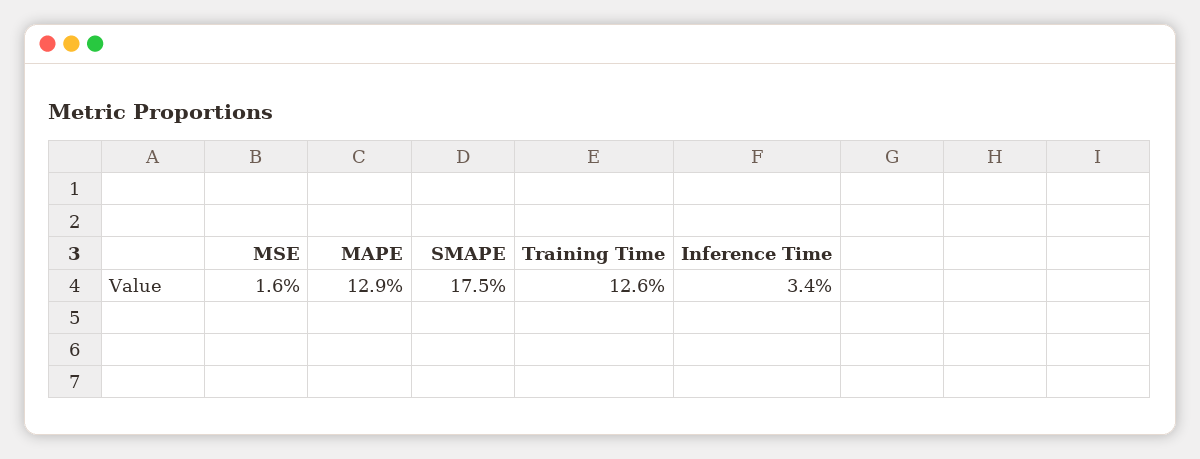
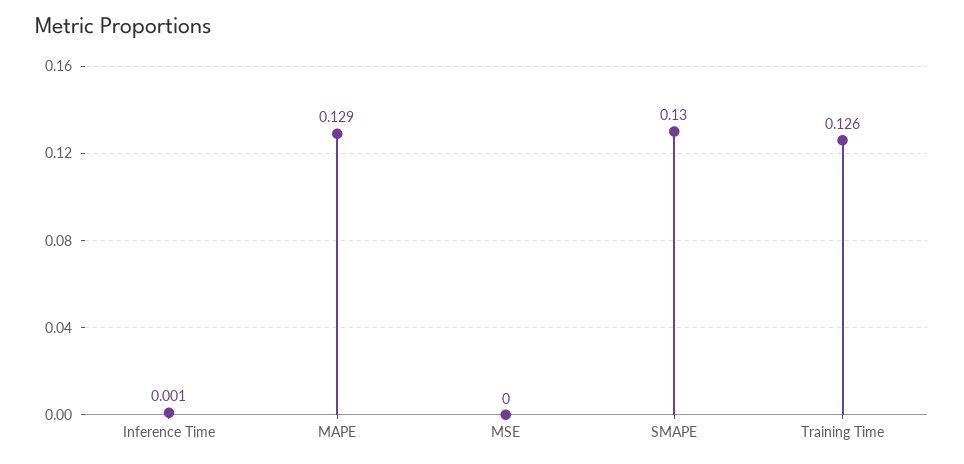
  {
-   "MSE": 0.016,
+   "MSE": 0,
    "MAPE": 0.129,
-   "SMAPE": 0.175,
+   "SMAPE": 0.13,
    "Training Time": 0.126,
-   "Inference Time": 0.034
+   "Inference Time": 0.001
  }

